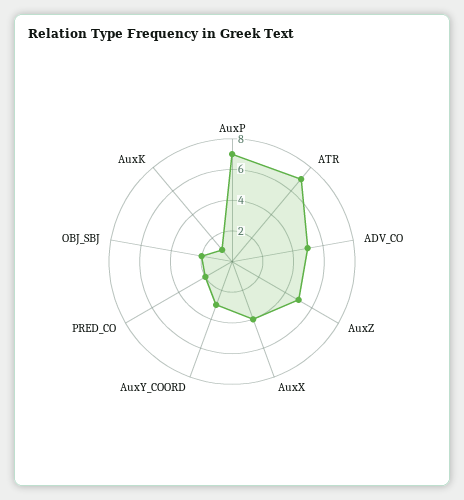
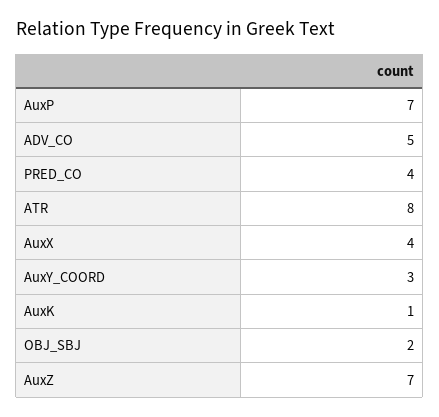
  {
    "AuxP": 7,
-   "ATR": 7,
+   "ATR": 8,
    "ADV_CO": 5,
-   "AuxZ": 5,
+   "AuxZ": 7,
    "AuxX": 4,
    "AuxY_COORD": 3,
-   "PRED_CO": 2,
+   "PRED_CO": 4,
    "OBJ_SBJ": 2,
    "AuxK": 1
  }

